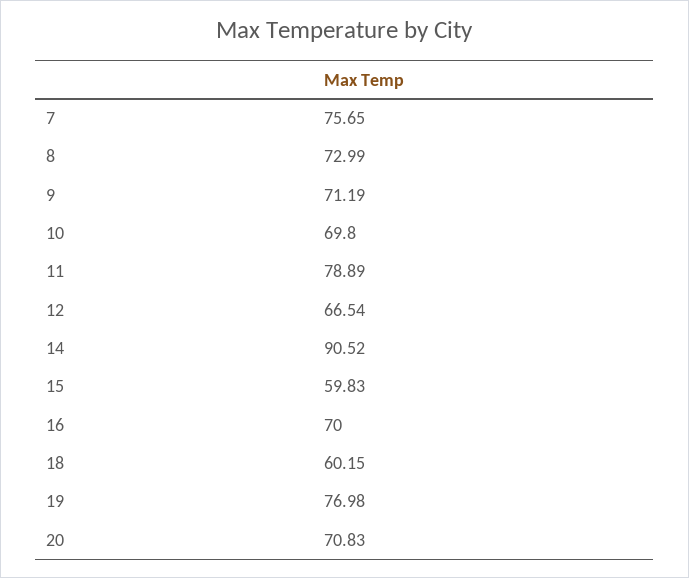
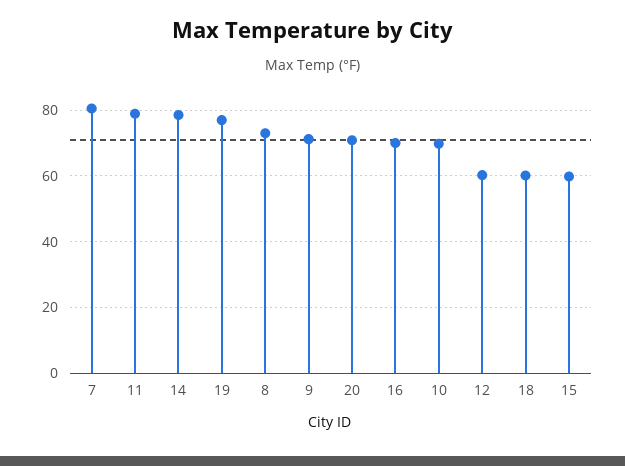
  {
-   "7": 75.65,
+   "7": 80,
    "8": 72.99,
    "9": 71.19,
    "10": 69.8,
    "11": 78.89,
-   "12": 66.54,
+   "12": 60,
-   "14": 90.52,
+   "14": 78,
    "15": 59.83,
    "16": 70,
    "18": 60.15,
    "19": 76.98,
    "20": 70.83
  }

